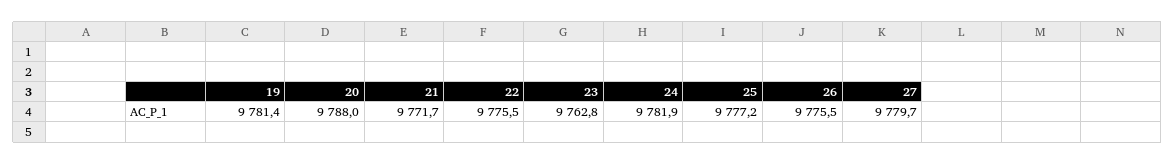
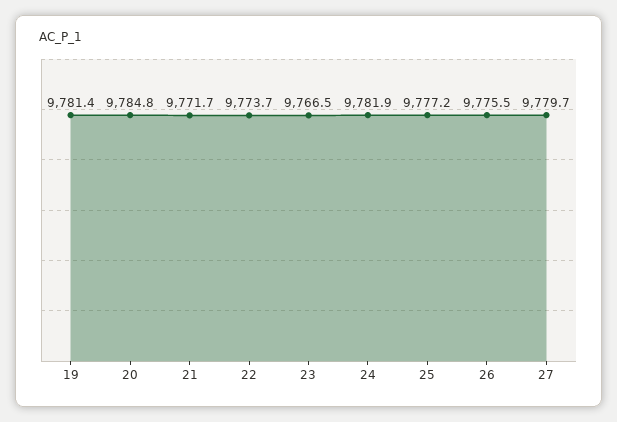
  {
    "19": 9781.4,
-   "20": 9788,
+   "20": 9784.8,
    "21": 9771.7,
-   "22": 9775.5,
+   "22": 9773.7,
-   "23": 9762.8,
+   "23": 9766.5,
    "24": 9781.9,
    "25": 9777.2,
    "26": 9775.5,
    "27": 9779.7
  }

